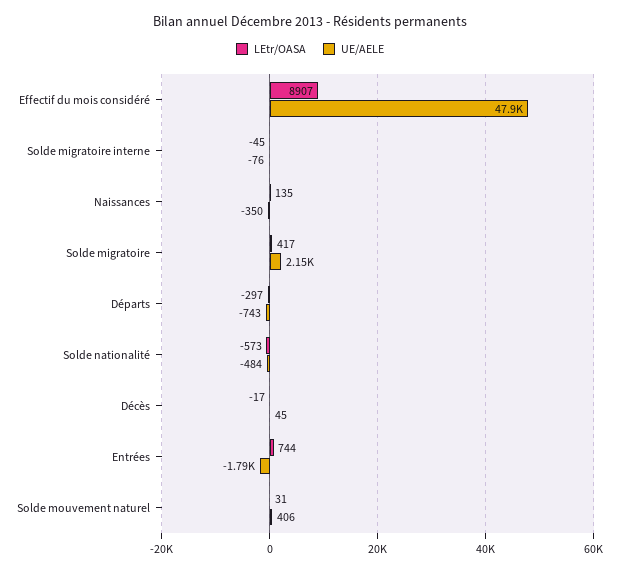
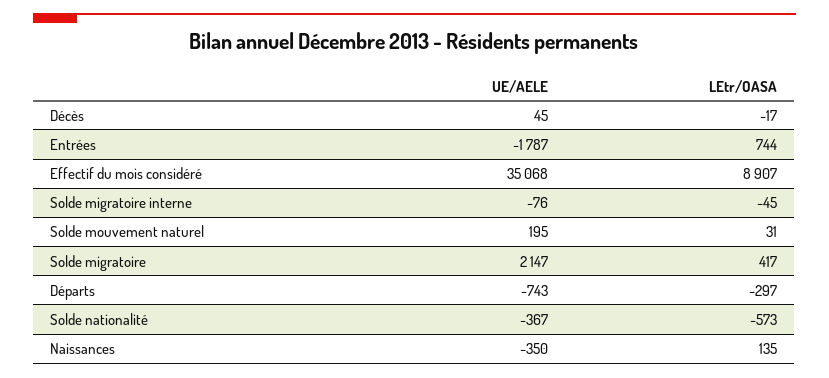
  {
    "LEtr/OASA": {
      "Effectif du mois considéré": 8907,
      "Solde migratoire interne": -45,
      "Naissances": 135,
      "Solde migratoire": 417,
      "Départs": -297,
      "Solde nationalité": -573,
      "Décès": -17,
      "Entrées": 744,
      "Solde mouvement naturel": 31
    },
    "UE/AELE": {
-     "Effectif du mois considéré": 47900,
+     "Effectif du mois considéré": 35068,
      "Solde migratoire interne": -76,
      "Naissances": -350,
      "Solde migratoire": 2147,
      "Départs": -743,
-     "Solde nationalité": -484,
+     "Solde nationalité": -367,
      "Décès": 45,
      "Entrées": -1787,
-     "Solde mouvement naturel": 406
+     "Solde mouvement naturel": 195
    }
  }

